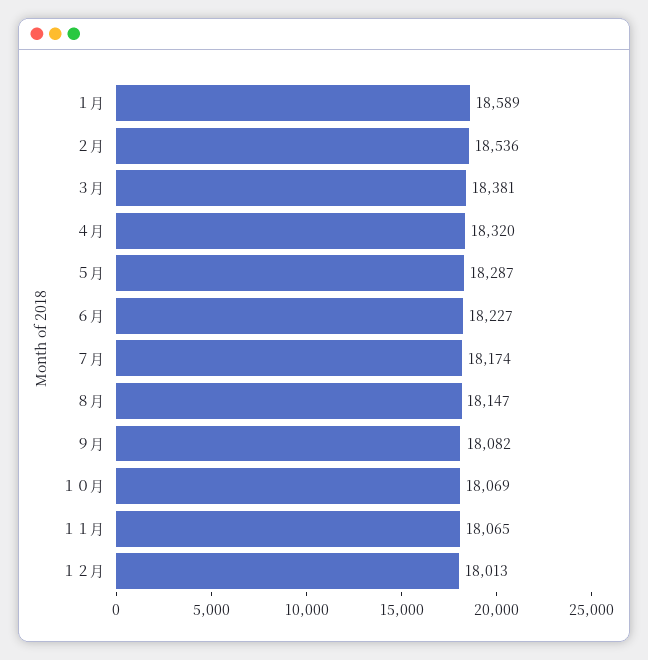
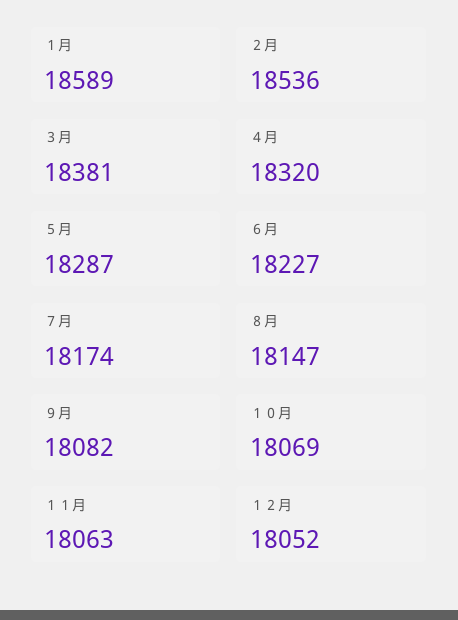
  {
    "１月": 18589,
    "２月": 18536,
    "３月": 18381,
    "４月": 18320,
    "５月": 18287,
    "６月": 18227,
    "７月": 18174,
    "８月": 18147,
    "９月": 18082,
    "１０月": 18069,
-   "１１月": 18065,
+   "１１月": 18063,
-   "１２月": 18013
+   "１２月": 18052
  }

